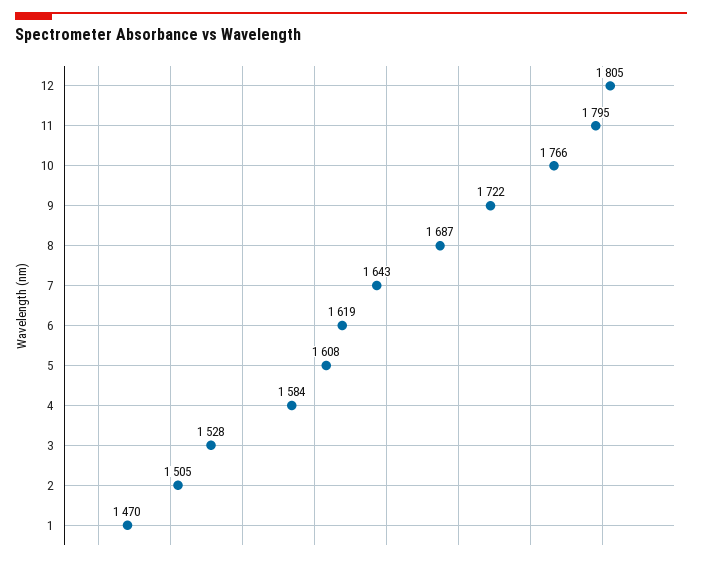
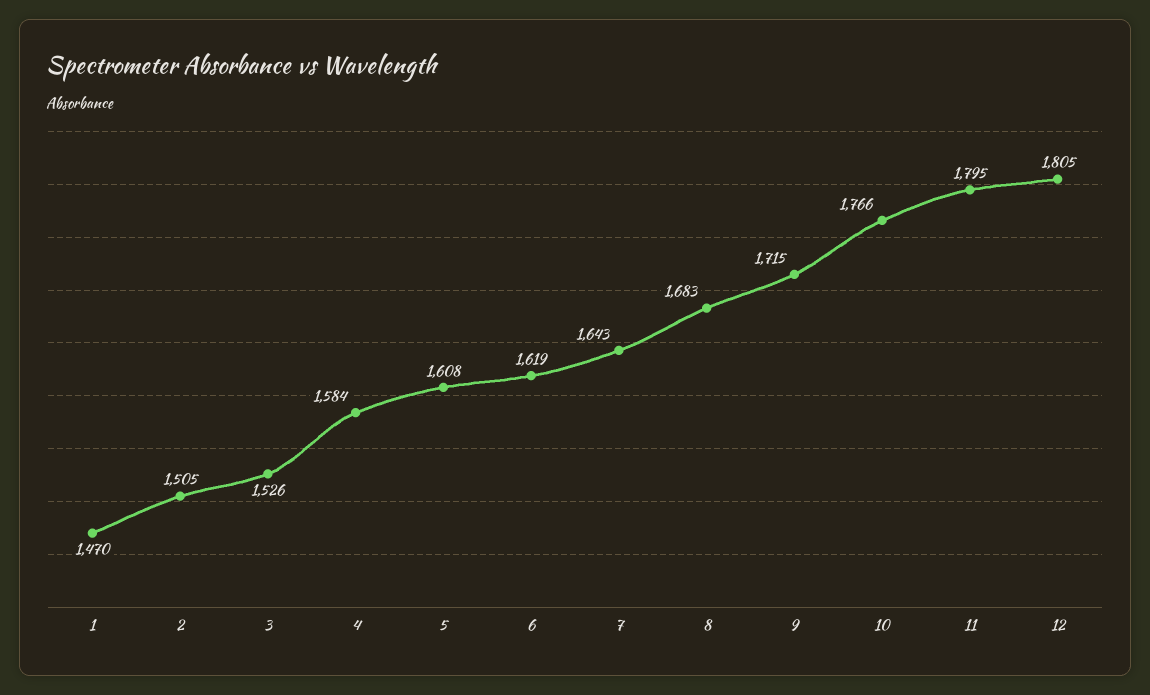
  {
    "12": 1805,
    "11": 1795,
    "10": 1766,
-   "9": 1722,
+   "9": 1715,
-   "8": 1687,
+   "8": 1683,
    "7": 1643,
    "6": 1619,
    "5": 1608,
    "4": 1584,
-   "3": 1528,
+   "3": 1526,
    "2": 1505,
    "1": 1470
  }

